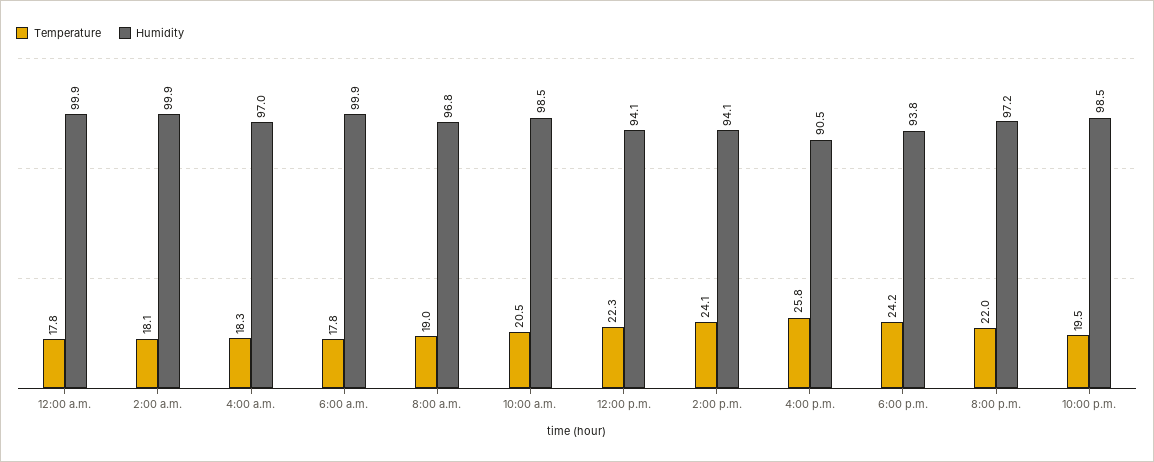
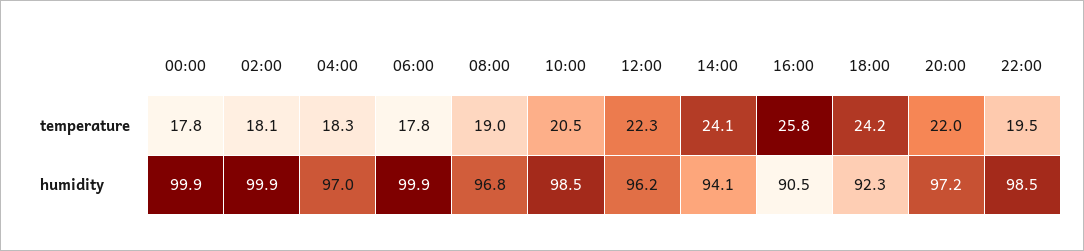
  {
    "Temperature": {
      "12:00 a.m.": 17.8,
      "2:00 a.m.": 18.1,
      "4:00 a.m.": 18.3,
      "6:00 a.m.": 17.8,
      "8:00 a.m.": 19,
      "10:00 a.m.": 20.5,
      "12:00 p.m.": 22.3,
      "2:00 p.m.": 24.1,
      "4:00 p.m.": 25.8,
      "6:00 p.m.": 24.2,
      "8:00 p.m.": 22,
      "10:00 p.m.": 19.5
    },
    "Humidity": {
      "12:00 a.m.": 99.9,
      "2:00 a.m.": 99.9,
      "4:00 a.m.": 97,
      "6:00 a.m.": 99.9,
      "8:00 a.m.": 96.8,
      "10:00 a.m.": 98.5,
-     "12:00 p.m.": 94.1,
+     "12:00 p.m.": 96.2,
      "2:00 p.m.": 94.1,
      "4:00 p.m.": 90.5,
-     "6:00 p.m.": 93.8,
+     "6:00 p.m.": 92.3,
      "8:00 p.m.": 97.2,
      "10:00 p.m.": 98.5
    }
  }

